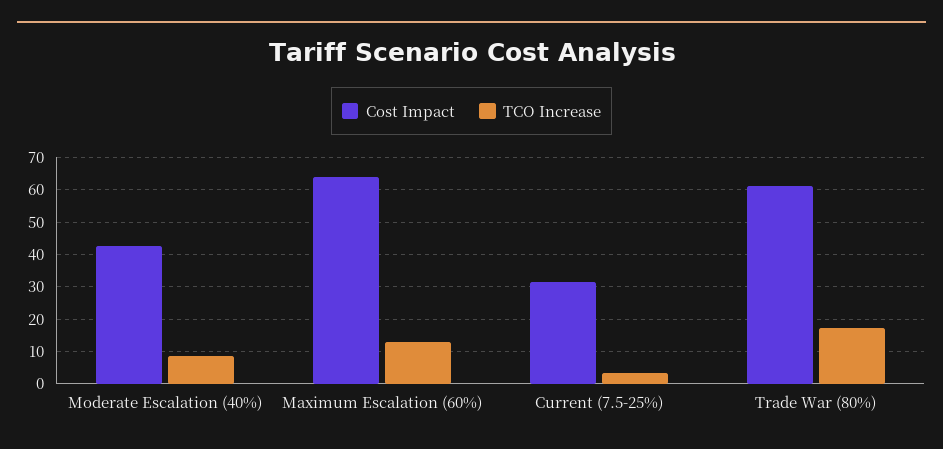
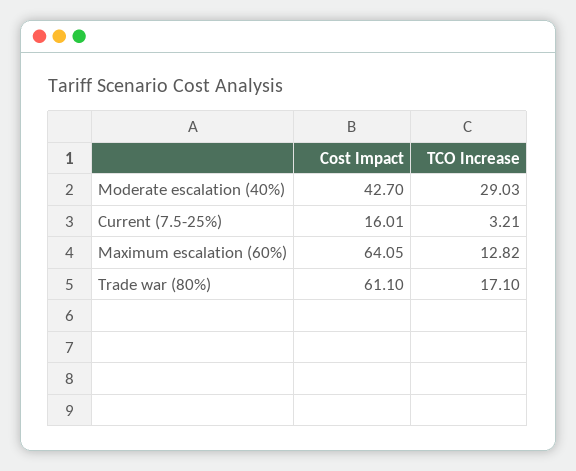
  {
    "Cost Impact": {
      "Moderate Escalation (40%)": 42.7,
      "Maximum Escalation (60%)": 64.05,
-     "Current (7.5-25%)": 32,
+     "Current (7.5-25%)": 16.01,
      "Trade War (80%)": 61.1
    },
    "TCO Increase": {
-     "Moderate Escalation (40%)": 8,
+     "Moderate Escalation (40%)": 29.03,
      "Maximum Escalation (60%)": 12.82,
      "Current (7.5-25%)": 3.21,
      "Trade War (80%)": 17.1
    }
  }

